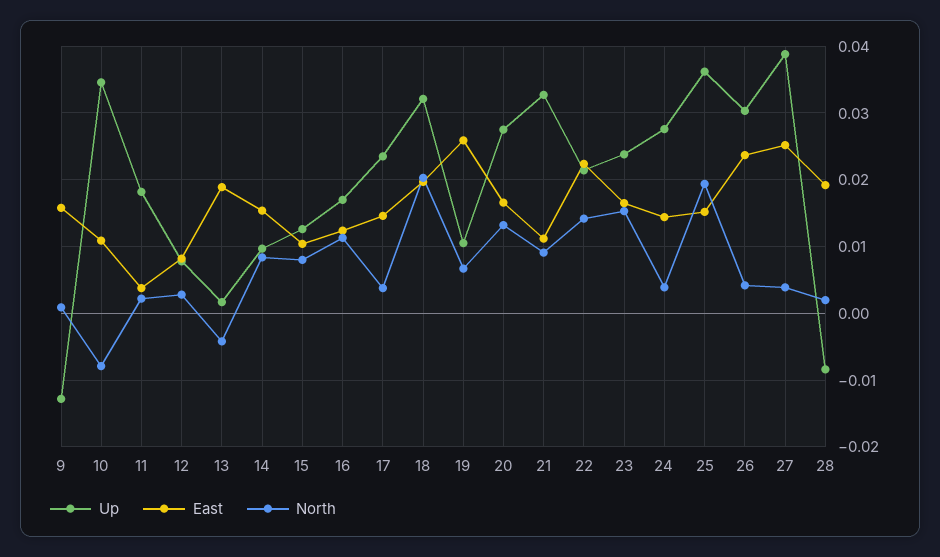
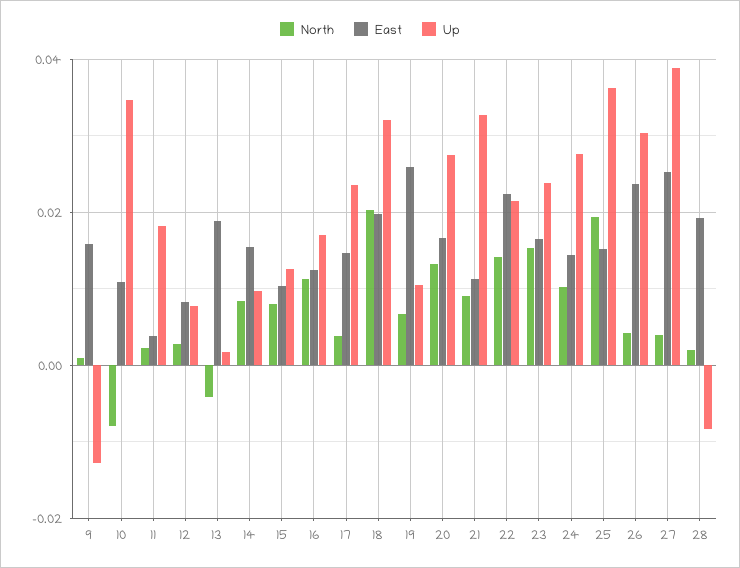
  {
    "Up": {
      "9": -0.013,
      "10": 0.035,
      "11": 0.018,
      "12": 0.008,
      "13": 0.002,
      "14": 0.01,
      "15": 0.013,
      "16": 0.017,
      "17": 0.024,
      "18": 0.032,
      "19": 0.011,
      "20": 0.028,
      "21": 0.033,
      "22": 0.021,
      "23": 0.024,
      "24": 0.028,
      "25": 0.036,
      "26": 0.03,
      "27": 0.039,
      "28": -0.008
    },
    "East": {
      "9": 0.016,
      "10": 0.011,
      "11": 0.004,
      "12": 0.008,
      "13": 0.019,
      "14": 0.015,
      "15": 0.01,
      "16": 0.012,
      "17": 0.015,
      "18": 0.02,
      "19": 0.026,
      "20": 0.017,
      "21": 0.011,
      "22": 0.022,
      "23": 0.017,
      "24": 0.014,
      "25": 0.015,
      "26": 0.024,
      "27": 0.025,
      "28": 0.019
    },
    "North": {
      "9": 0.001,
      "10": -0.008,
      "11": 0.002,
      "12": 0.003,
      "13": -0.004,
      "14": 0.008,
      "15": 0.008,
      "16": 0.011,
      "17": 0.004,
      "18": 0.02,
      "19": 0.007,
      "20": 0.013,
      "21": 0.009,
      "22": 0.014,
      "23": 0.015,
-     "24": 0.004,
+     "24": 0.01,
      "25": 0.019,
      "26": 0.004,
      "27": 0.004,
      "28": 0.002
    }
  }

